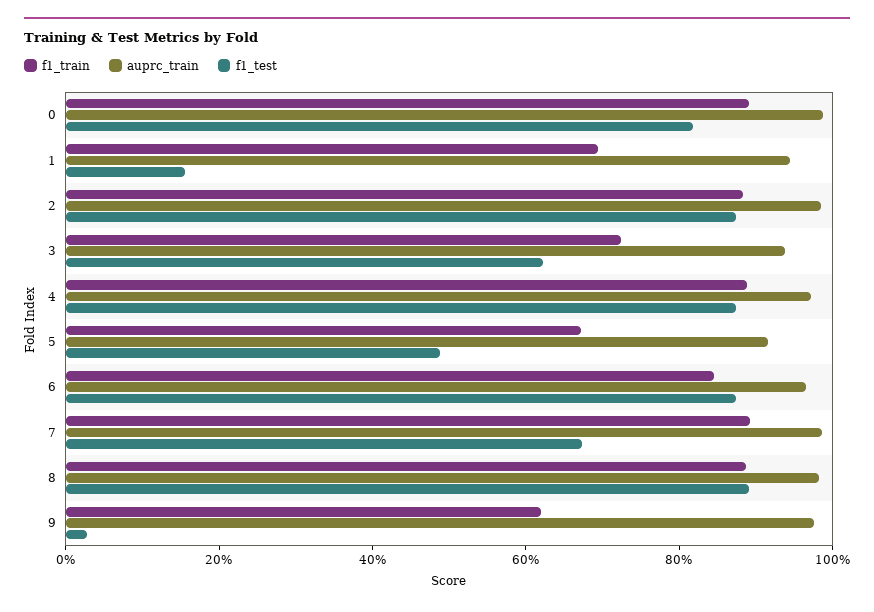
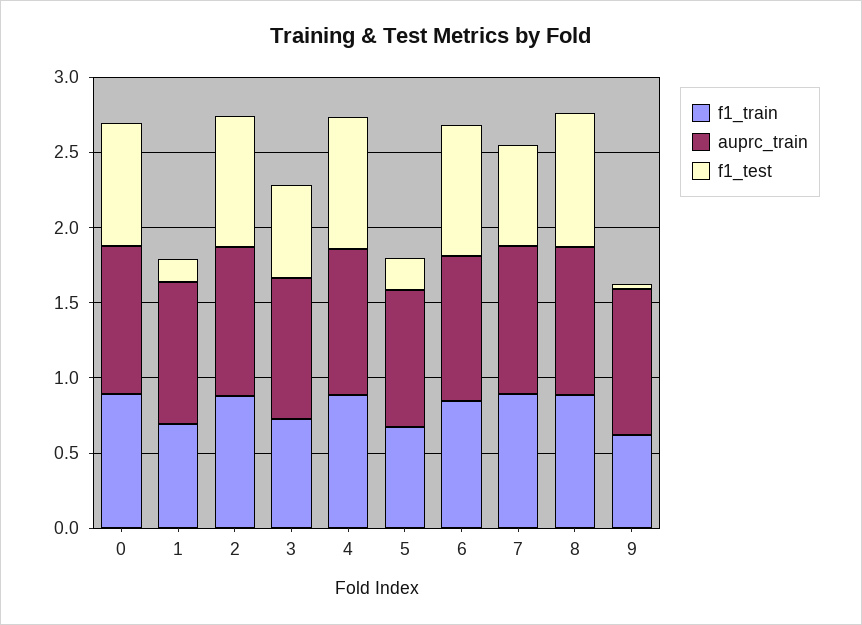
  {
    "f1_train": {
      "0": 0.9,
      "1": 0.7,
      "2": 0.9,
      "3": 0.7,
      "4": 0.9,
      "5": 0.65,
      "6": 0.85,
      "7": 0.9,
      "8": 0.9,
      "9": 0.6
    },
    "auprc_train": {
      "0": 1,
      "1": 0.95,
      "2": 1,
      "3": 0.95,
      "4": 0.95,
      "5": 0.9,
      "6": 0.95,
      "7": 1,
      "8": 1,
      "9": 1
    },
    "f1_test": {
      "0": 0.8,
      "1": 0.15,
      "2": 0.85,
      "3": 0.6,
      "4": 0.85,
-     "5": 0.5,
+     "5": 0.2,
      "6": 0.85,
      "7": 0.65,
      "8": 0.9,
      "9": 0.05
    }
  }

